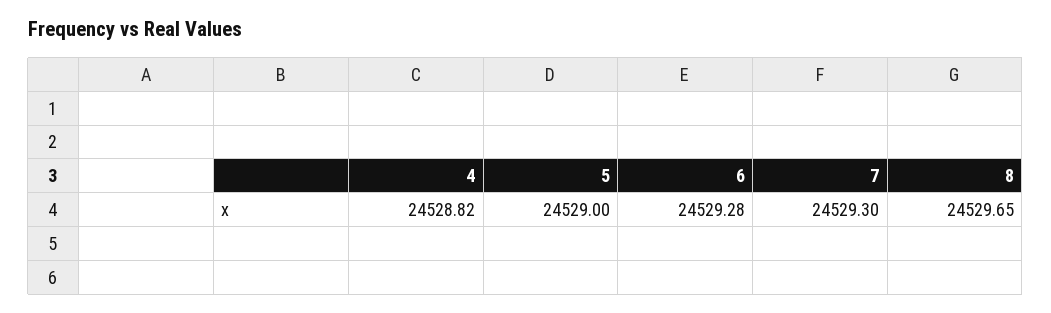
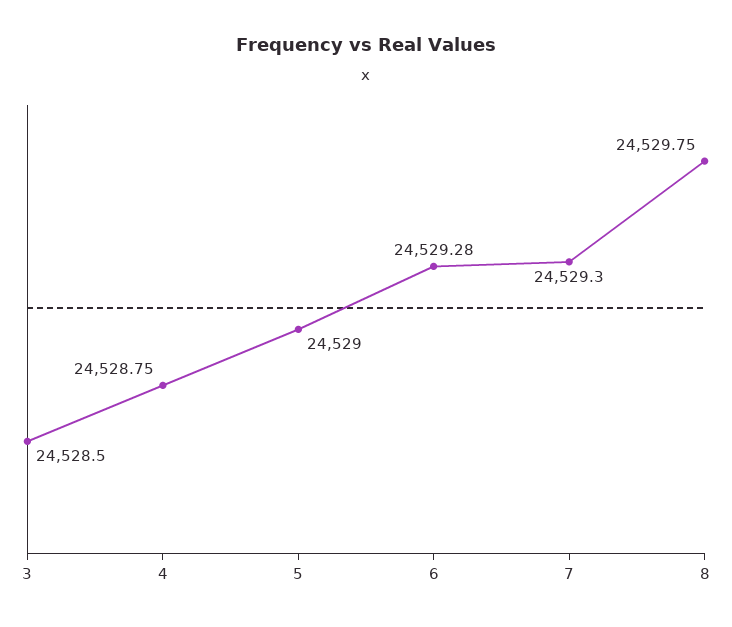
  {
-   "4": 24528.82,
+   "4": 24528.75,
    "5": 24529,
    "6": 24529.28,
    "7": 24529.3,
-   "8": 24529.65
+   "8": 24529.75,
+   "3": 24528.5
  }

